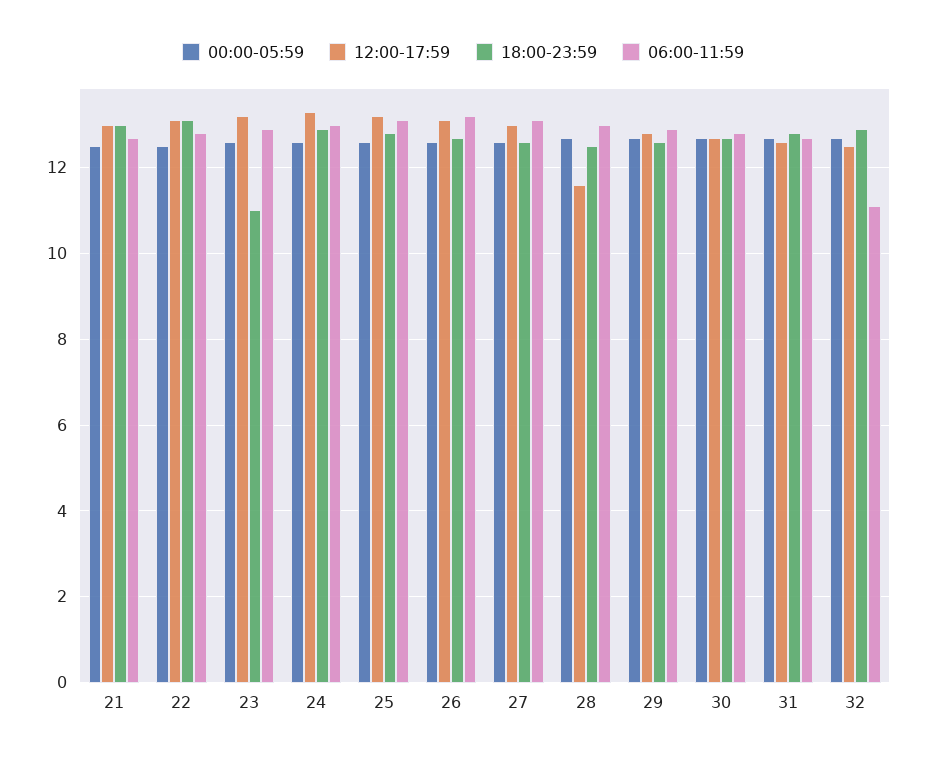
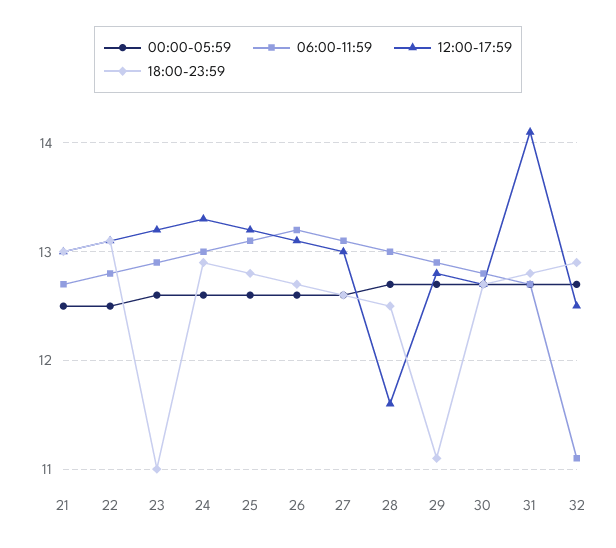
  {
    "00:00-05:59": {
      "21": 12.5,
      "22": 12.5,
      "23": 12.6,
      "24": 12.6,
      "25": 12.6,
      "26": 12.6,
      "27": 12.6,
      "28": 12.7,
      "29": 12.7,
      "30": 12.7,
      "31": 12.7,
      "32": 12.7
    },
    "12:00-17:59": {
      "21": 13,
      "22": 13.1,
      "23": 13.2,
      "24": 13.3,
      "25": 13.2,
      "26": 13.1,
      "27": 13,
      "28": 11.6,
      "29": 12.8,
      "30": 12.7,
-     "31": 12.5,
+     "31": 14.1,
      "32": 12.5
    },
    "18:00-23:59": {
      "21": 13,
      "22": 13.1,
      "23": 11,
      "24": 12.9,
      "25": 12.8,
      "26": 12.7,
      "27": 12.6,
      "28": 12.5,
-     "29": 12.5,
+     "29": 11.1,
      "30": 12.7,
      "31": 12.8,
      "32": 12.9
    },
    "06:00-11:59": {
      "21": 12.7,
      "22": 12.8,
      "23": 12.9,
      "24": 13,
      "25": 13.1,
      "26": 13.2,
      "27": 13.1,
      "28": 13,
      "29": 12.9,
      "30": 12.8,
      "31": 12.7,
      "32": 11.1
    }
  }

